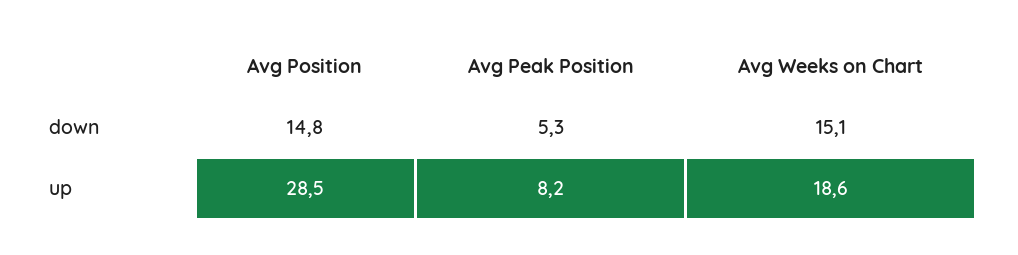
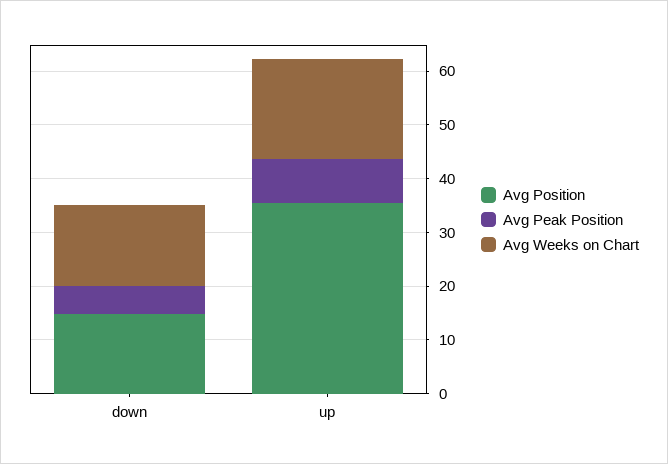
  {
    "Avg Position": {
      "down": 14.8,
-     "up": 28.5
+     "up": 36
    },
    "Avg Peak Position": {
      "down": 5.3,
      "up": 8.2
    },
    "Avg Weeks on Chart": {
      "down": 15.1,
      "up": 18.6
    }
  }

